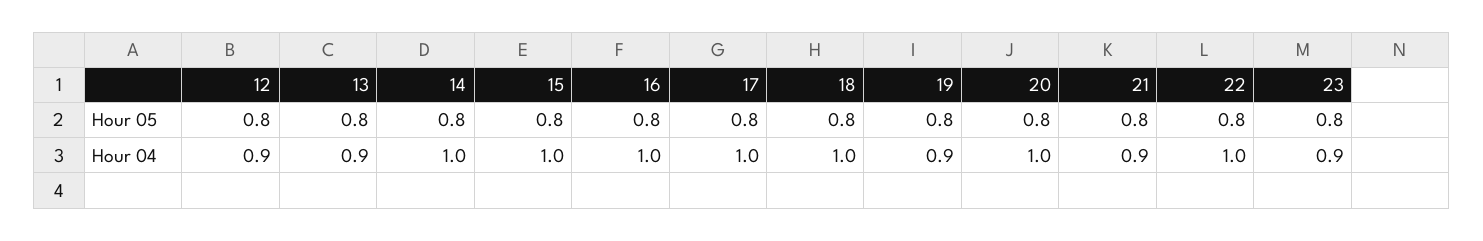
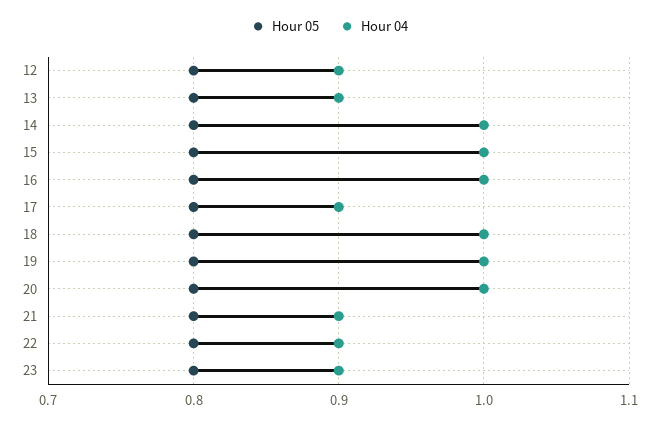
  {
    "Hour 05": {
      "12": 0.8,
      "13": 0.8,
      "14": 0.8,
      "15": 0.8,
      "16": 0.8,
      "17": 0.8,
      "18": 0.8,
      "19": 0.8,
      "20": 0.8,
      "21": 0.8,
      "22": 0.8,
      "23": 0.8
    },
    "Hour 04": {
      "12": 0.9,
      "13": 0.9,
      "14": 1,
      "15": 1,
      "16": 1,
-     "17": 1,
+     "17": 0.9,
      "18": 1,
-     "19": 0.9,
+     "19": 1,
      "20": 1,
      "21": 0.9,
-     "22": 1,
+     "22": 0.9,
      "23": 0.9
    }
  }

